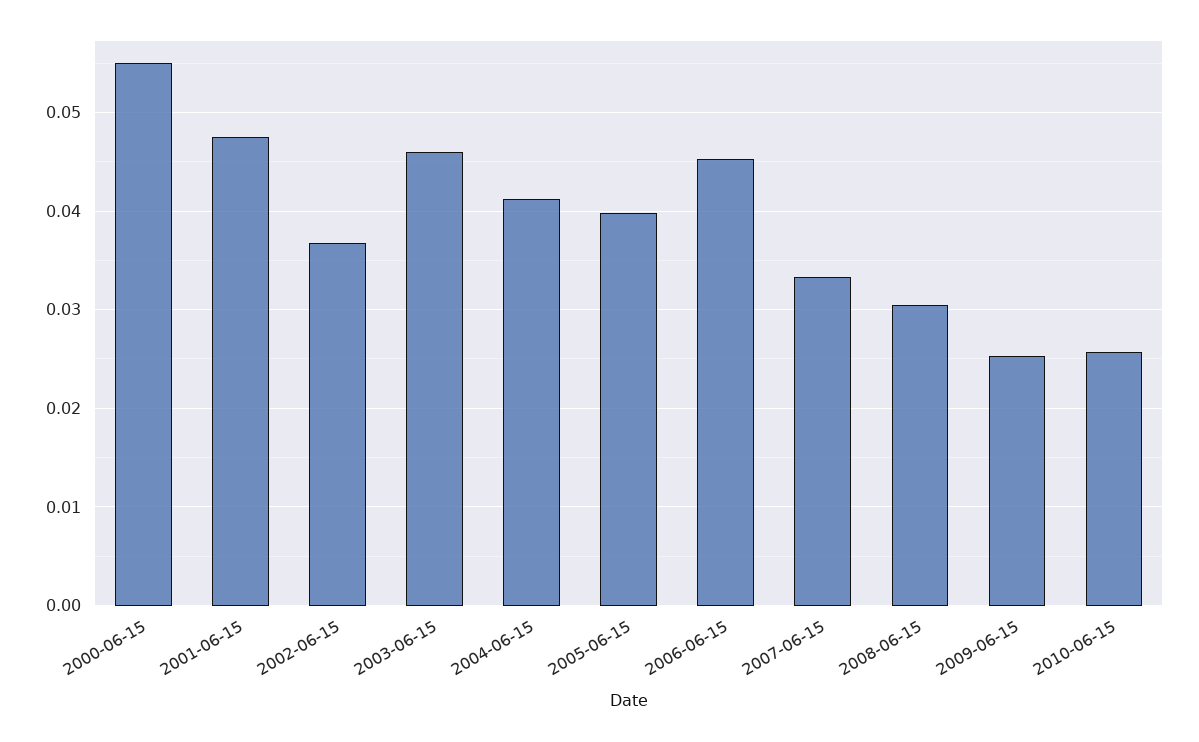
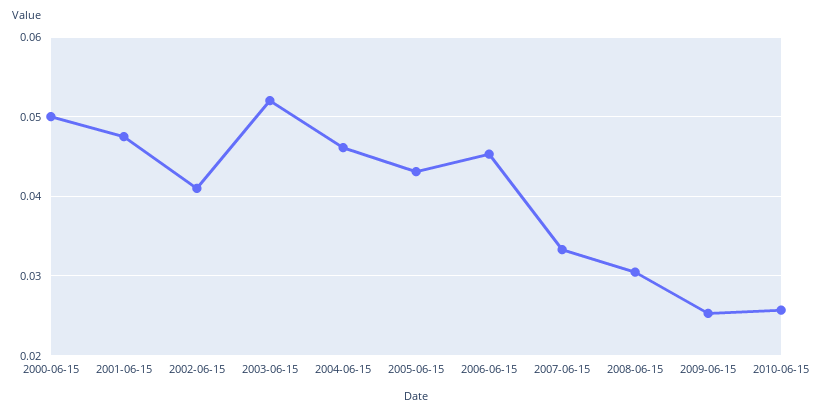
  {
-   "2000-06-15": 0.055,
+   "2000-06-15": 0.05,
    "2001-06-15": 0.048,
-   "2002-06-15": 0.037,
+   "2002-06-15": 0.041,
-   "2003-06-15": 0.046,
+   "2003-06-15": 0.052,
-   "2004-06-15": 0.041,
+   "2004-06-15": 0.046,
-   "2005-06-15": 0.04,
+   "2005-06-15": 0.043,
    "2006-06-15": 0.045,
    "2007-06-15": 0.033,
    "2008-06-15": 0.031,
    "2009-06-15": 0.025,
    "2010-06-15": 0.026
  }

